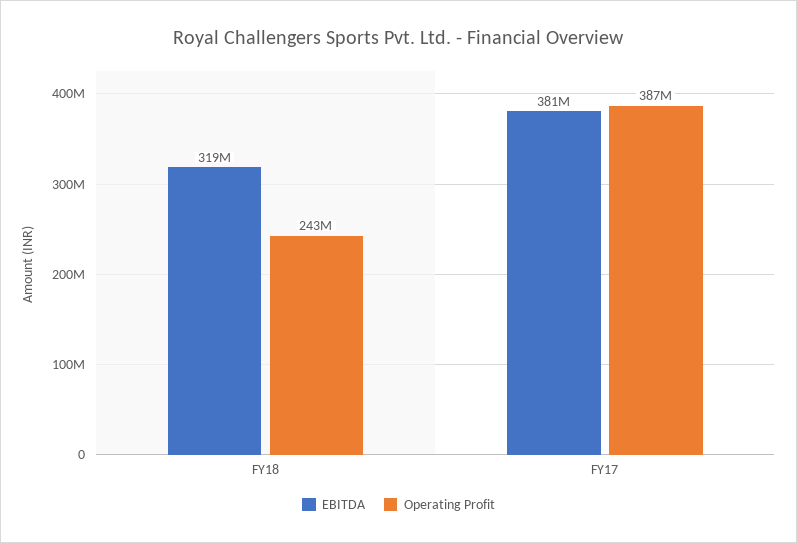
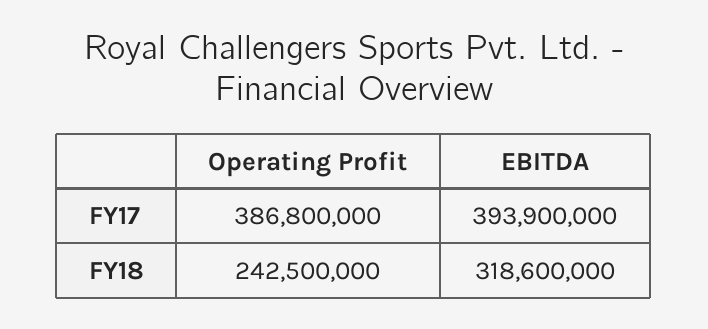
  {
    "EBITDA": {
      "FY18": 318600000,
-     "FY17": 381000000
+     "FY17": 393900000
    },
    "Operating Profit": {
      "FY18": 242500000,
      "FY17": 386800000
    }
  }

